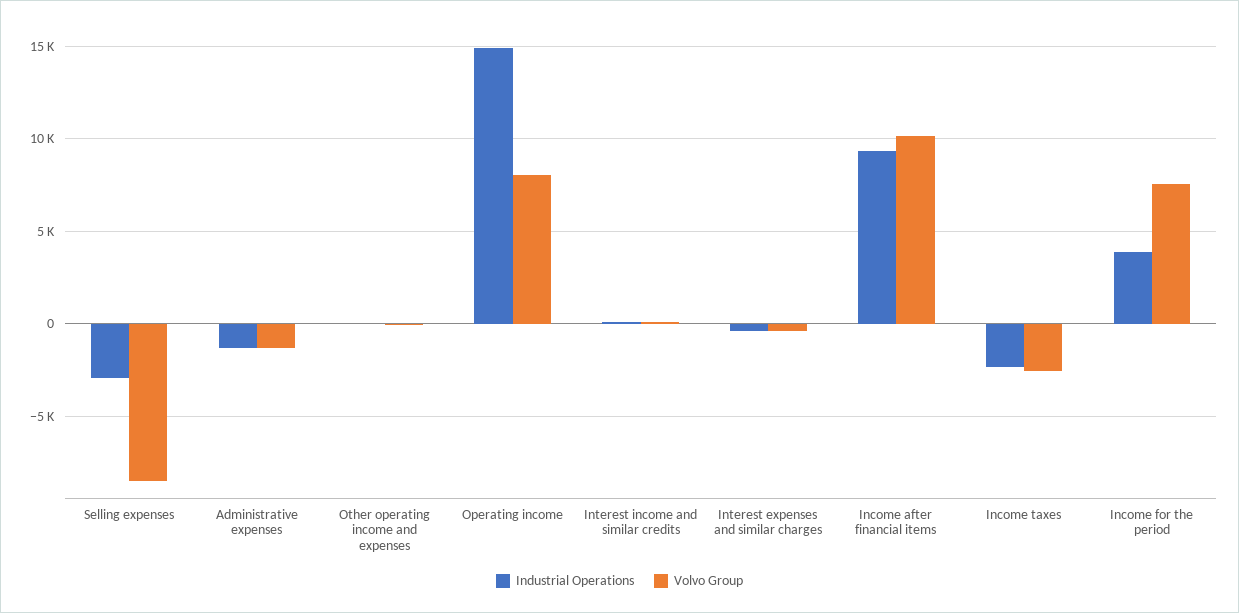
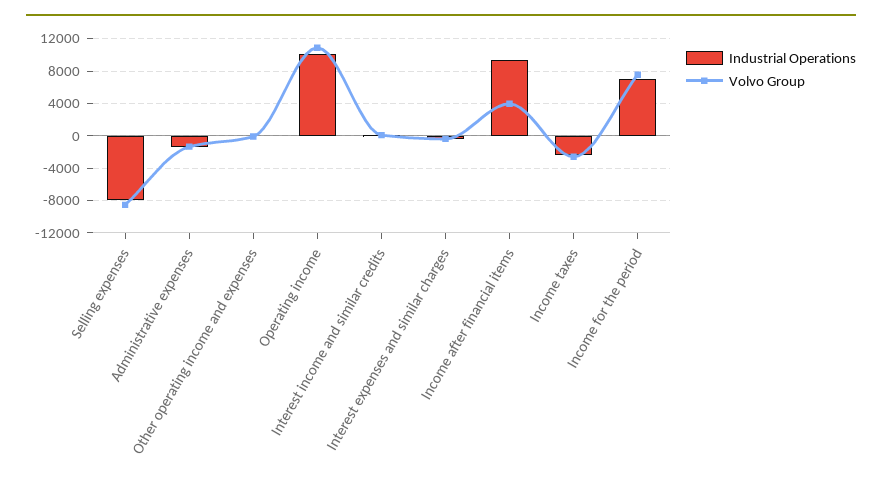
  {
    "Industrial Operations": {
-     "Selling expenses": -3000,
+     "Selling expenses": -8000,
      "Administrative expenses": -1500,
      "Other operating income and expenses": 0,
-     "Operating income": 15000,
+     "Operating income": 10000,
      "Interest income and similar credits": 0,
      "Interest expenses and similar charges": -500,
      "Income after financial items": 9500,
      "Income taxes": -2500,
-     "Income for the period": 4000
+     "Income for the period": 7000
    },
    "Volvo Group": {
      "Selling expenses": -8500,
      "Administrative expenses": -1500,
      "Other operating income and expenses": 0,
-     "Operating income": 8000,
+     "Operating income": 11000,
      "Interest income and similar credits": 0,
      "Interest expenses and similar charges": -500,
-     "Income after financial items": 10000,
+     "Income after financial items": 4000,
      "Income taxes": -2500,
      "Income for the period": 7500
    }
  }

